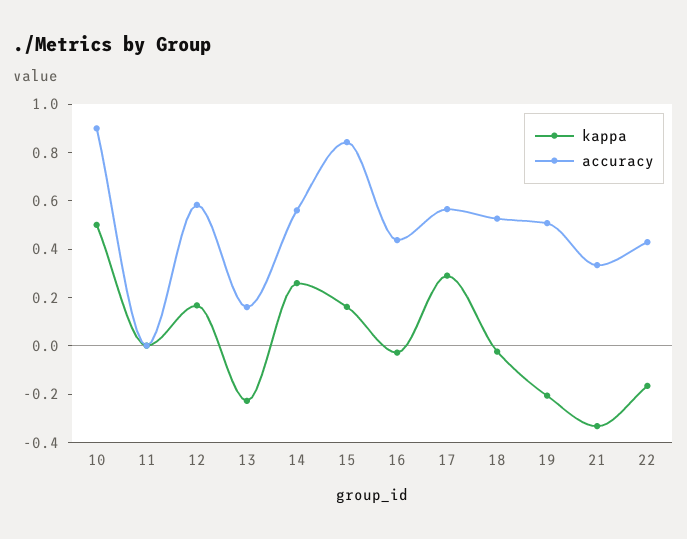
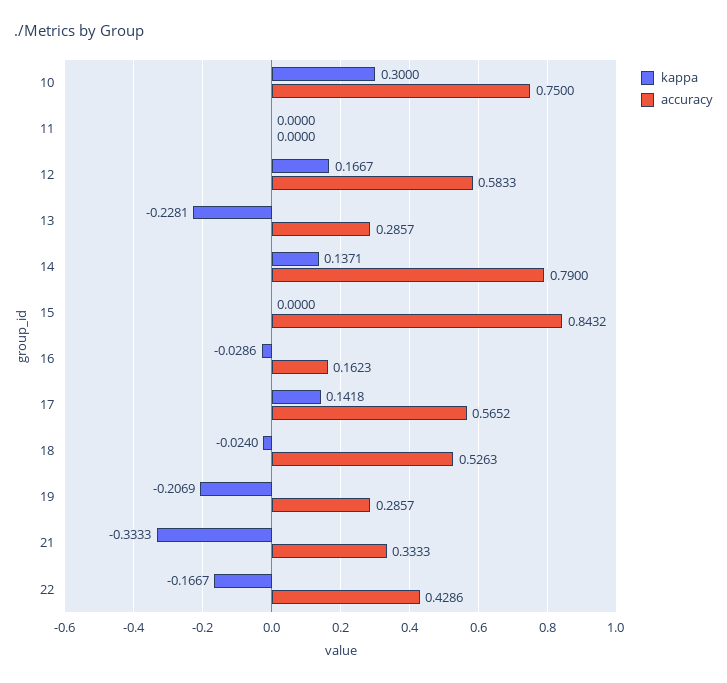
  {
    "kappa": {
-     "10": 0.5,
+     "10": 0.3,
      "11": 0,
      "12": 0.1667,
      "13": -0.2281,
-     "14": 0.25,
+     "14": 0.1371,
-     "15": 0.15,
+     "15": 0,
      "16": -0.0286,
-     "17": 0.3,
+     "17": 0.1418,
      "18": -0.024,
      "19": -0.2069,
      "21": -0.3333,
      "22": -0.1667
    },
    "accuracy": {
-     "10": 0.9,
+     "10": 0.75,
      "11": 0,
      "12": 0.5833,
-     "13": 0.15,
+     "13": 0.2857,
-     "14": 0.55,
+     "14": 0.79,
      "15": 0.8432,
-     "16": 0.45,
+     "16": 0.1623,
      "17": 0.5652,
      "18": 0.5263,
-     "19": 0.5,
+     "19": 0.2857,
      "21": 0.3333,
      "22": 0.4286
    }
  }

